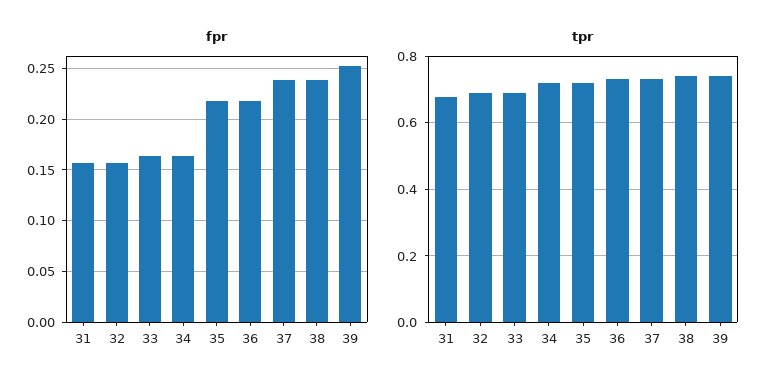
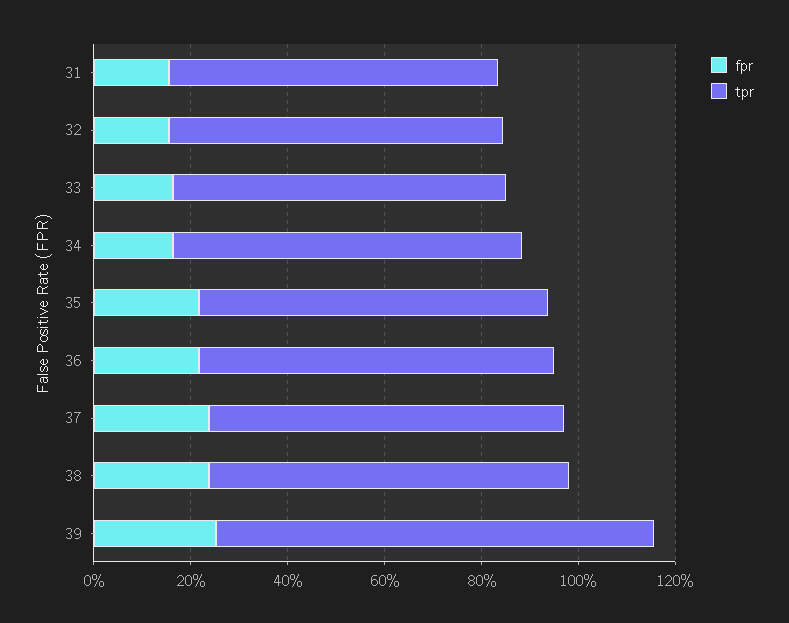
  {
    "fpr": {
      "31": 0.16,
      "32": 0.16,
      "33": 0.16,
      "34": 0.16,
      "35": 0.22,
      "36": 0.22,
      "37": 0.24,
      "38": 0.24,
      "39": 0.25
    },
    "tpr": {
      "31": 0.68,
      "32": 0.68,
      "33": 0.68,
      "34": 0.72,
      "35": 0.72,
      "36": 0.74,
      "37": 0.74,
      "38": 0.74,
-     "39": 0.74
+     "39": 0.9
    }
  }

